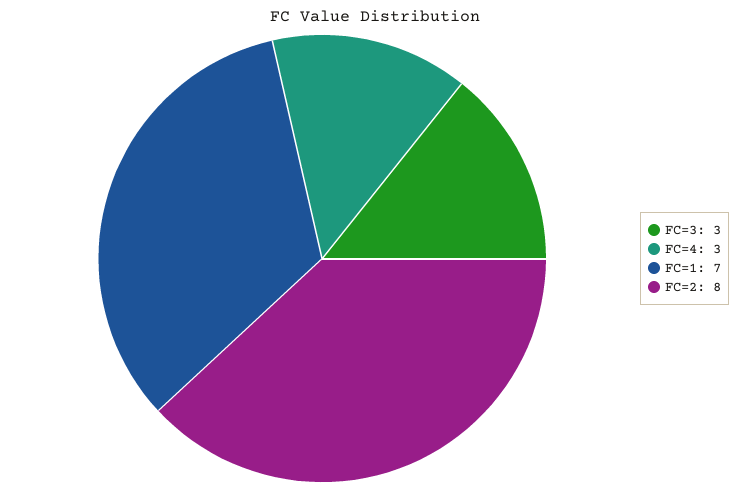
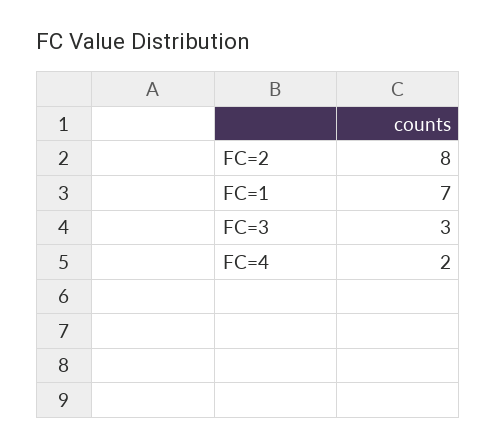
  {
    "FC=3": 3,
-   "FC=4": 3,
+   "FC=4": 2,
    "FC=1": 7,
    "FC=2": 8
  }

